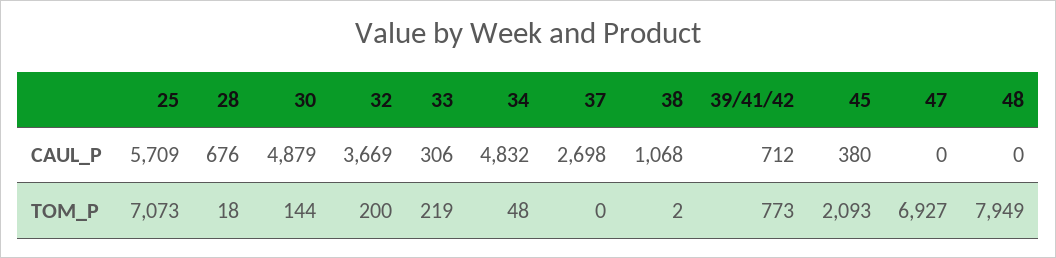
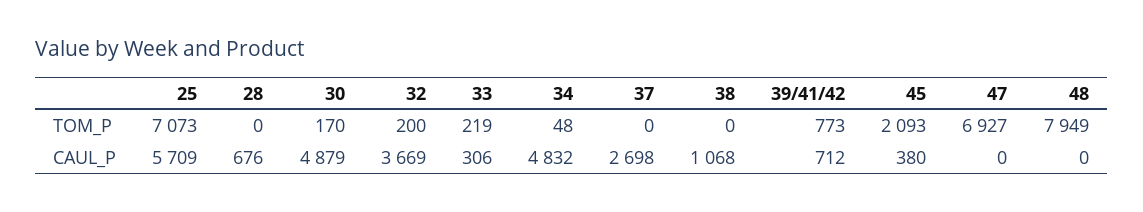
  {
    "25": {
      "CAUL_P": 5709,
      "TOM_P": 7073
    },
    "28": {
      "CAUL_P": 676,
-     "TOM_P": 18
+     "TOM_P": 0
    },
    "30": {
      "CAUL_P": 4879,
-     "TOM_P": 144
+     "TOM_P": 170
    },
    "32": {
      "CAUL_P": 3669,
      "TOM_P": 200
    },
    "33": {
      "CAUL_P": 306,
      "TOM_P": 219
    },
    "34": {
      "CAUL_P": 4832,
      "TOM_P": 48
    },
    "37": {
      "CAUL_P": 2698,
      "TOM_P": 0
    },
    "38": {
      "CAUL_P": 1068,
-     "TOM_P": 2
+     "TOM_P": 0
    },
    "39/41/42": {
      "CAUL_P": 712,
      "TOM_P": 773
    },
    "45": {
      "CAUL_P": 380,
      "TOM_P": 2093
    },
    "47": {
      "CAUL_P": 0,
      "TOM_P": 6927
    },
    "48": {
      "CAUL_P": 0,
      "TOM_P": 7949
    }
  }

